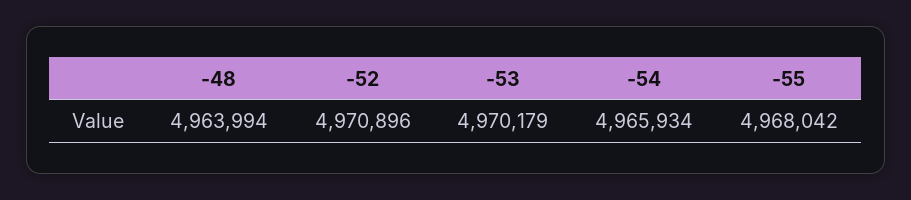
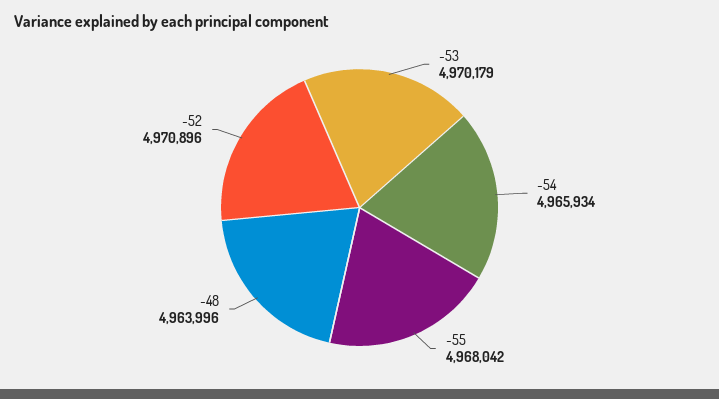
  {
-   "-48": 4963994,
+   "-48": 4963996,
    "-52": 4970896,
    "-53": 4970179,
    "-54": 4965934,
    "-55": 4968042
  }

